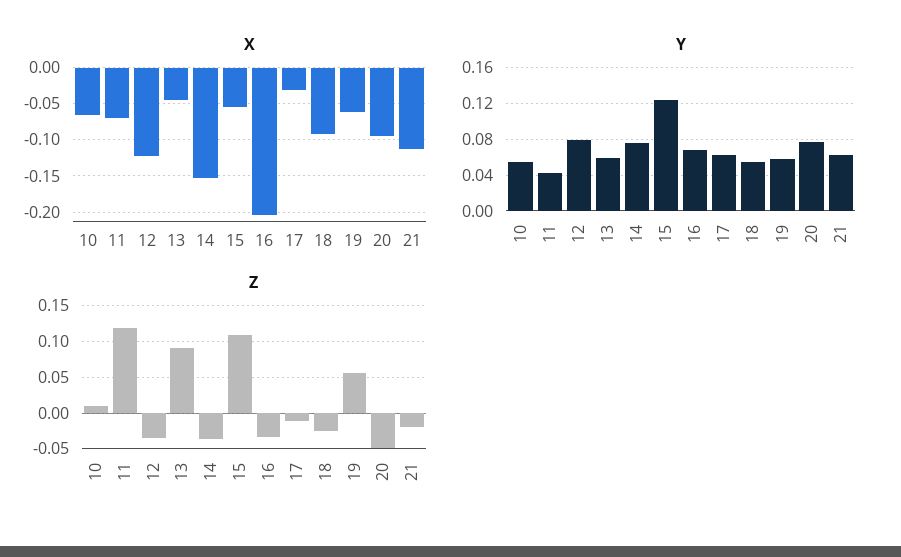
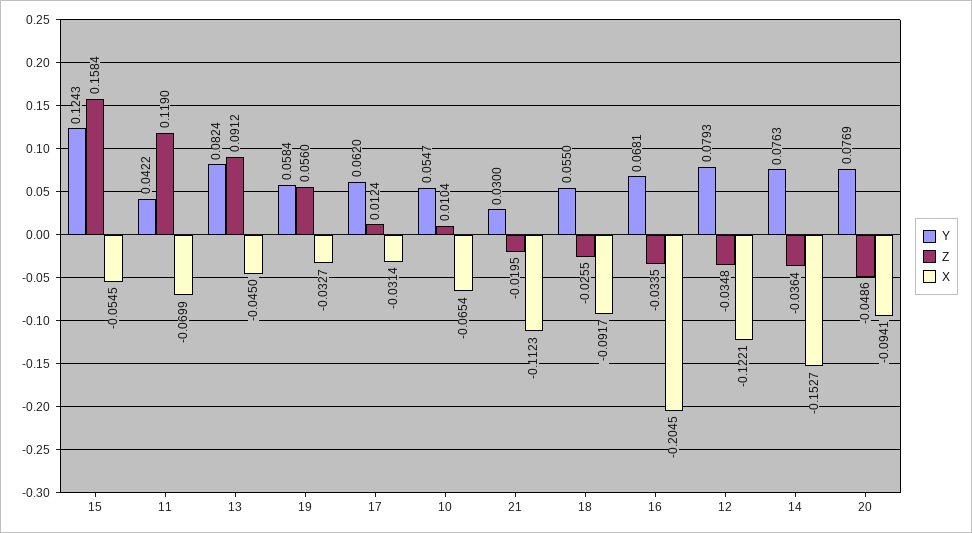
  {
    "X": {
      "10": -0.0654,
      "11": -0.0699,
      "12": -0.1221,
      "13": -0.045,
      "14": -0.1527,
      "15": -0.0545,
      "16": -0.2045,
      "17": -0.0314,
      "18": -0.0917,
-     "19": -0.06,
+     "19": -0.0327,
      "20": -0.0941,
      "21": -0.1123
    },
    "Y": {
      "10": 0.0547,
      "11": 0.0422,
      "12": 0.0793,
-     "13": 0.06,
+     "13": 0.0824,
      "14": 0.0763,
      "15": 0.1243,
      "16": 0.0681,
      "17": 0.062,
      "18": 0.055,
      "19": 0.0584,
      "20": 0.0769,
-     "21": 0.06
+     "21": 0.03
    },
    "Z": {
      "10": 0.0104,
      "11": 0.119,
      "12": -0.0348,
      "13": 0.0912,
      "14": -0.0364,
-     "15": 0.11,
+     "15": 0.1584,
      "16": -0.0335,
-     "17": -0.01,
+     "17": 0.0124,
      "18": -0.0255,
      "19": 0.056,
      "20": -0.0486,
      "21": -0.0195
    }
  }

